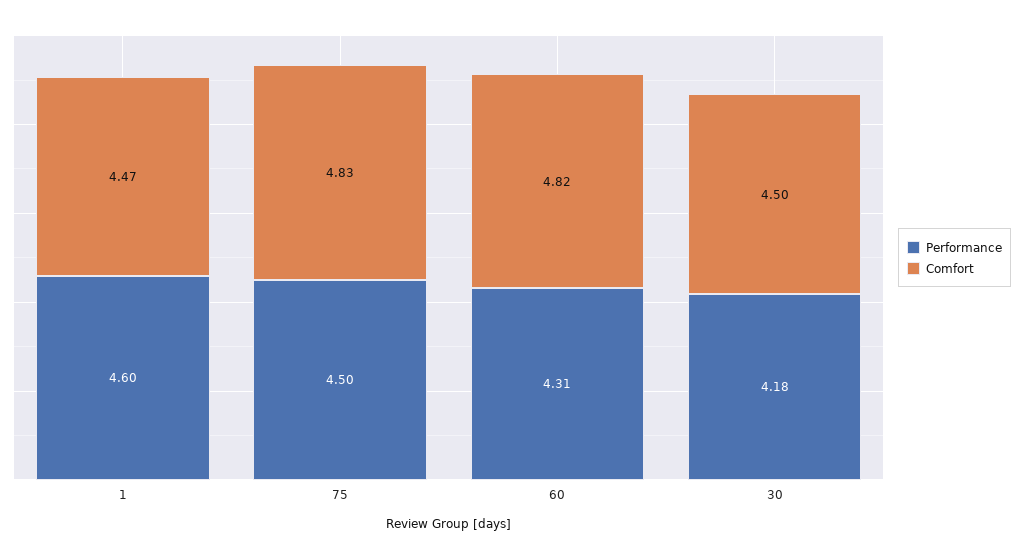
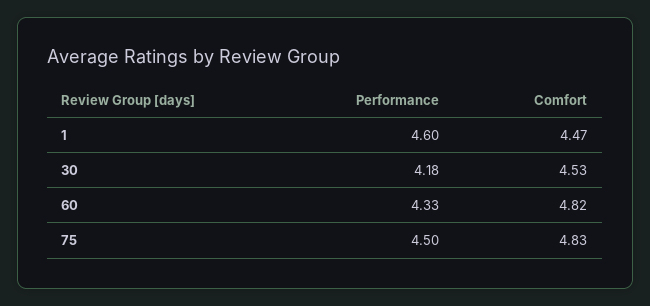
  {
    "Performance": {
      "1": 4.6,
      "75": 4.5,
-     "60": 4.31,
+     "60": 4.33,
      "30": 4.18
    },
    "Comfort": {
      "1": 4.47,
      "75": 4.83,
      "60": 4.82,
-     "30": 4.5
+     "30": 4.53
    }
  }

